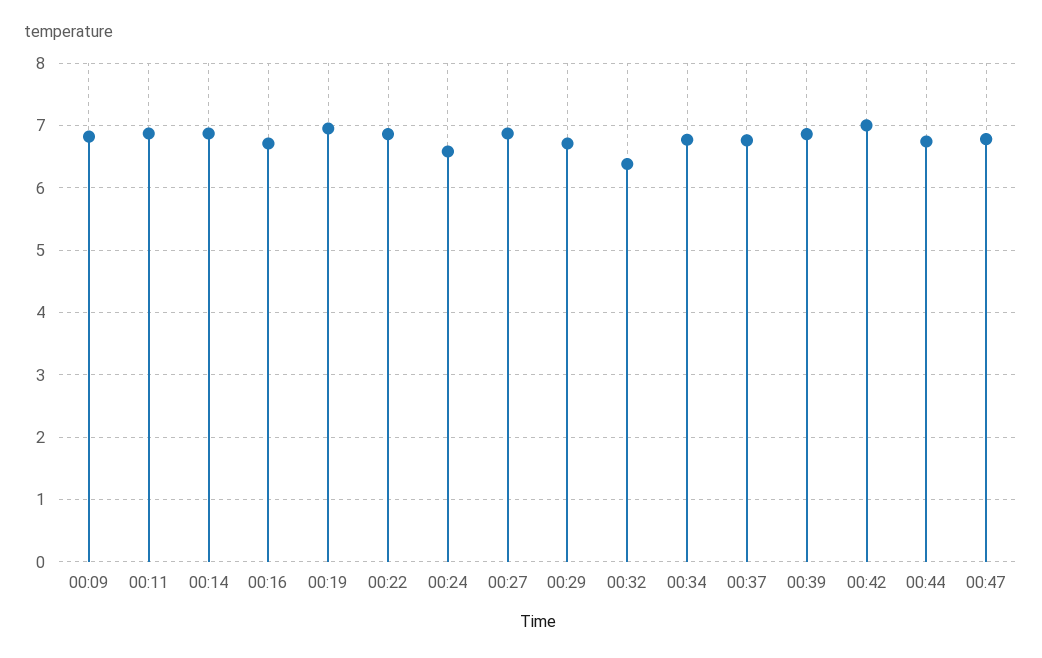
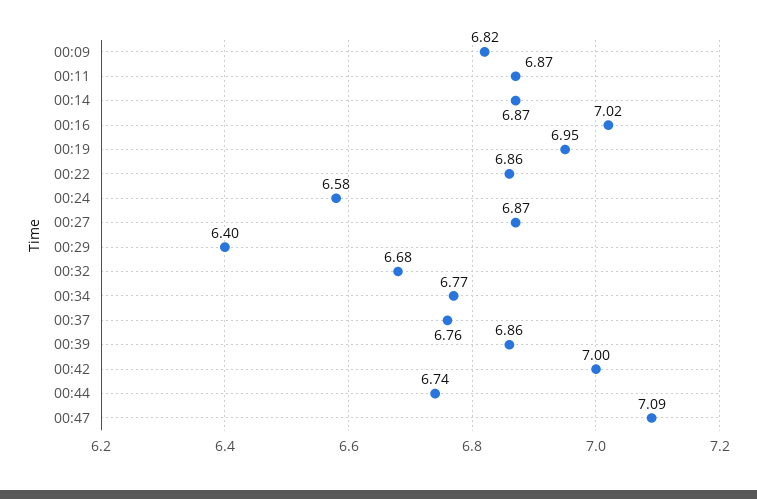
  {
    "00:09": 6.82,
    "00:11": 6.87,
    "00:14": 6.87,
-   "00:16": 6.7,
+   "00:16": 7.02,
    "00:19": 6.95,
    "00:22": 6.86,
    "00:24": 6.58,
    "00:27": 6.87,
-   "00:29": 6.7,
+   "00:29": 6.4,
-   "00:32": 6.4,
+   "00:32": 6.68,
    "00:34": 6.77,
    "00:37": 6.76,
    "00:39": 6.86,
    "00:42": 7,
    "00:44": 6.74,
-   "00:47": 6.8
+   "00:47": 7.09
  }

